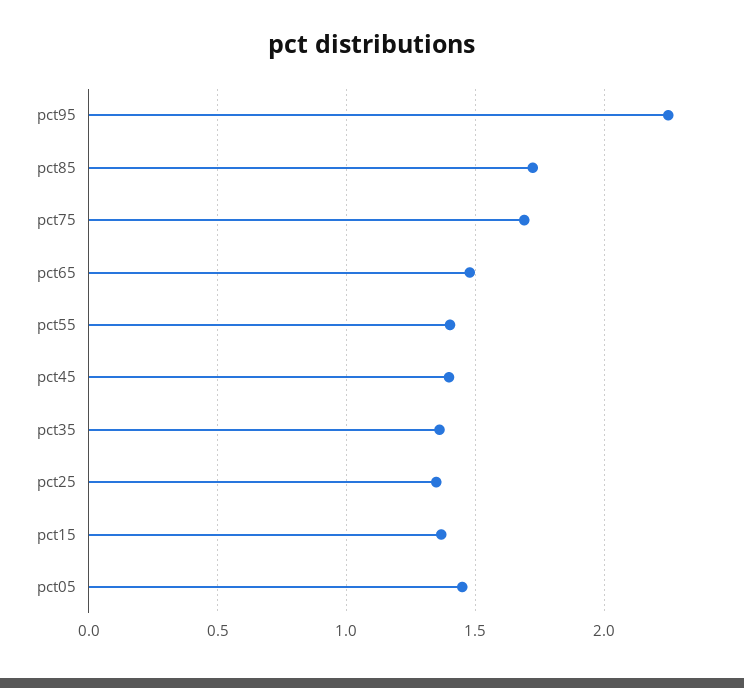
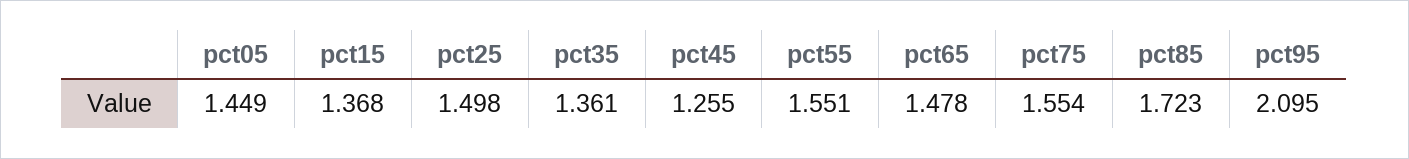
  {
-   "pct95": 2.25,
+   "pct95": 2.095,
    "pct85": 1.723,
-   "pct75": 1.7,
+   "pct75": 1.554,
    "pct65": 1.478,
-   "pct55": 1.4,
+   "pct55": 1.551,
-   "pct45": 1.4,
+   "pct45": 1.255,
    "pct35": 1.361,
-   "pct25": 1.35,
+   "pct25": 1.498,
    "pct15": 1.368,
    "pct05": 1.449
  }

